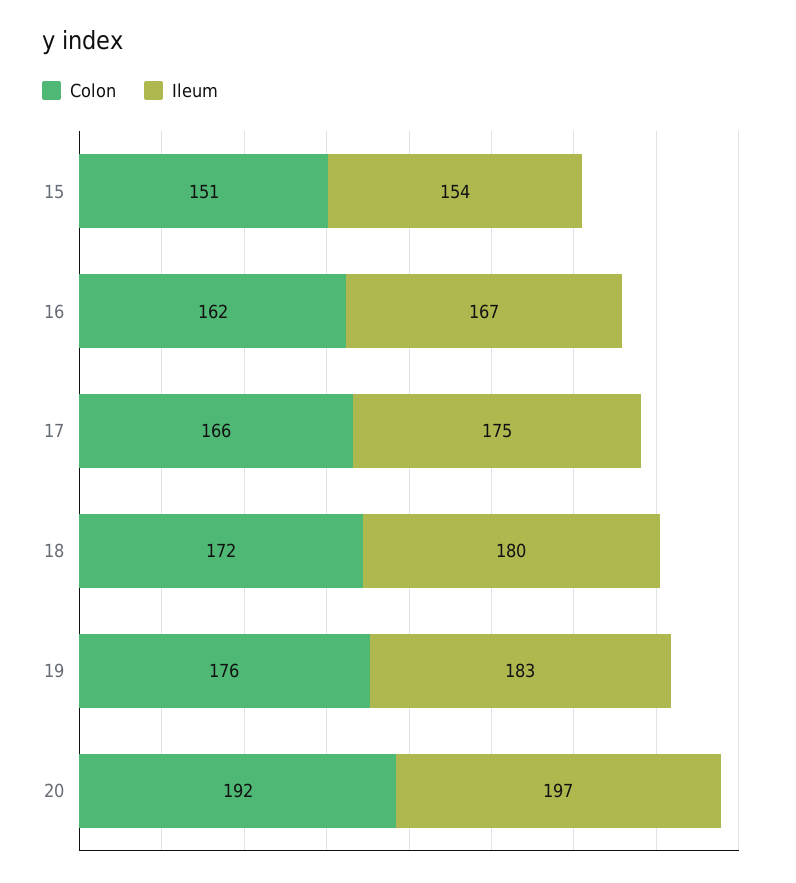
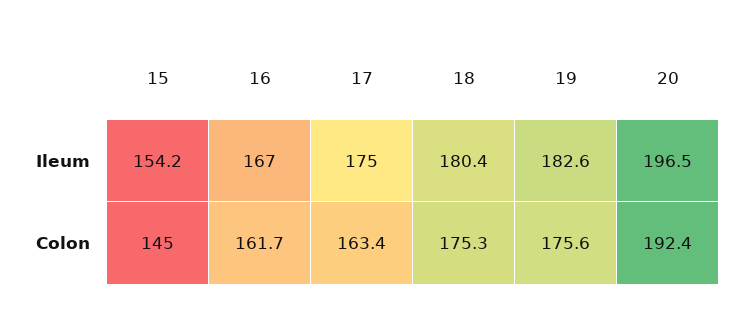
  {
    "Colon": {
-     "15": 151,
+     "15": 145,
      "16": 161.7,
-     "17": 166,
+     "17": 163.4,
-     "18": 172,
+     "18": 175.3,
      "19": 175.6,
      "20": 192.4
    },
    "Ileum": {
      "15": 154.2,
      "16": 167,
      "17": 175,
      "18": 180.4,
      "19": 182.6,
      "20": 196.5
    }
  }

